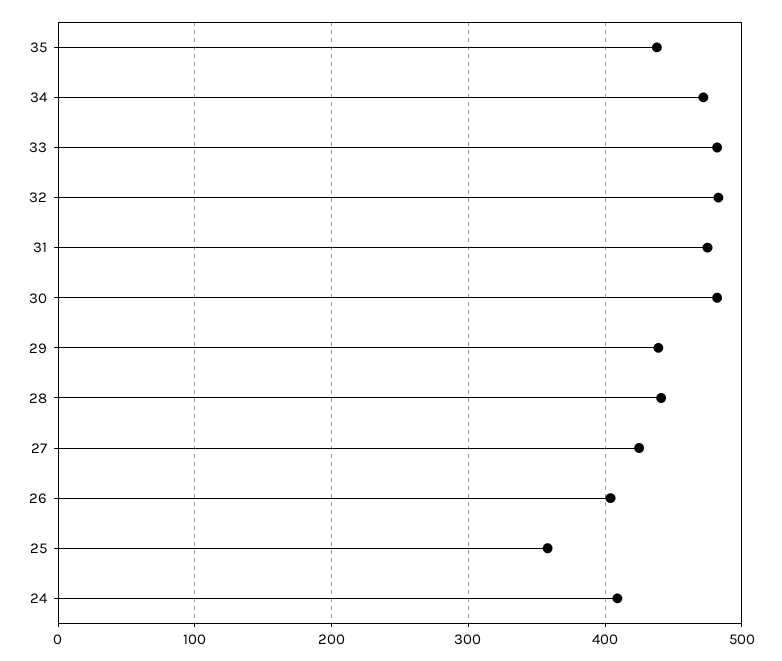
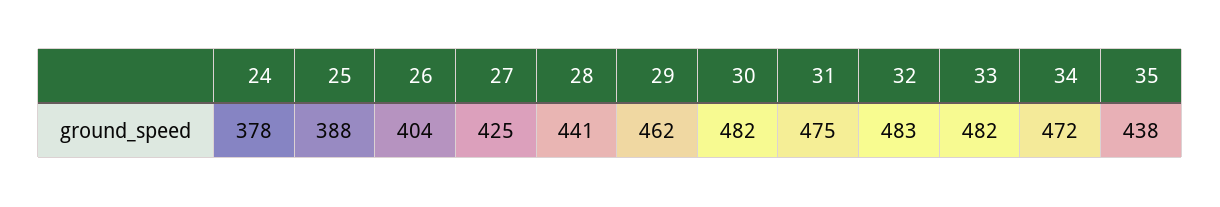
  {
    "35": 438,
    "34": 472,
    "33": 482,
    "32": 483,
    "31": 475,
    "30": 482,
-   "29": 440,
+   "29": 462,
    "28": 441,
    "27": 425,
    "26": 404,
-   "25": 360,
+   "25": 388,
-   "24": 410
+   "24": 378
  }

